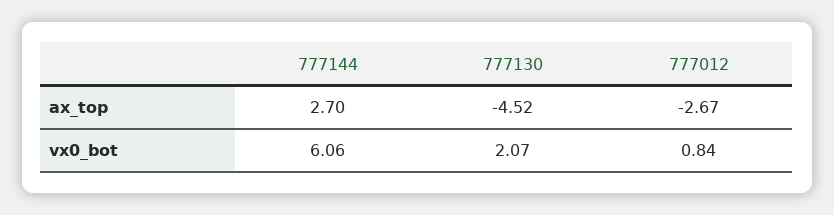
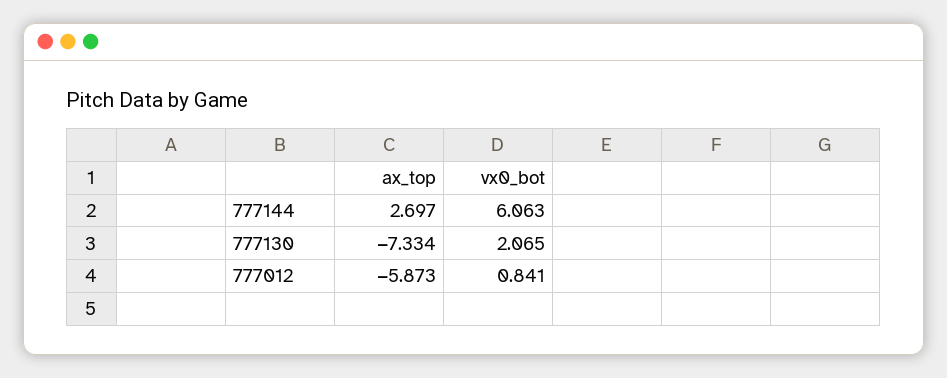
  {
    "777144": {
      "ax_top": 2.697,
      "vx0_bot": 6.063
    },
    "777130": {
-     "ax_top": -4.52,
+     "ax_top": -7.334,
      "vx0_bot": 2.065
    },
    "777012": {
-     "ax_top": -2.67,
+     "ax_top": -5.873,
      "vx0_bot": 0.841
    }
  }

